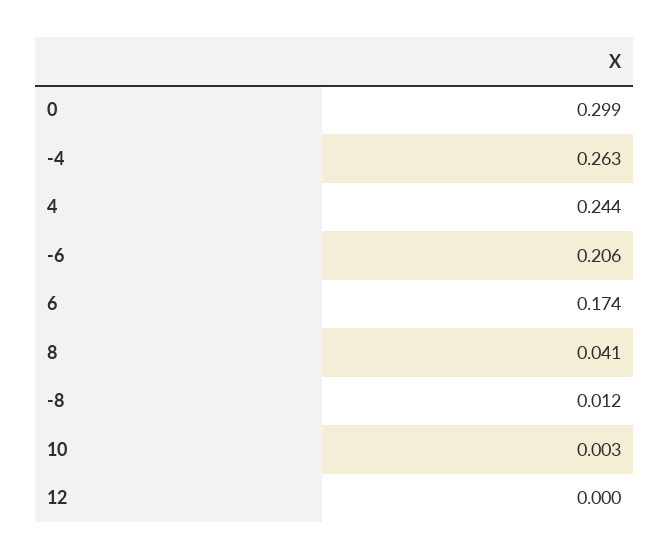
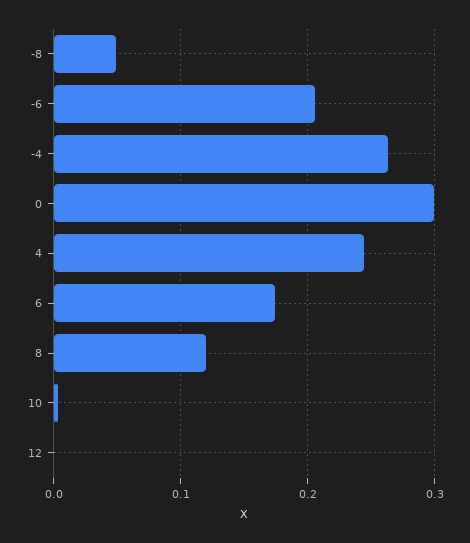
  {
    "0": 0.299,
    "-4": 0.263,
    "4": 0.244,
    "-6": 0.206,
    "6": 0.174,
-   "8": 0.041,
+   "8": 0.12,
-   "-8": 0.012,
+   "-8": 0.05,
    "10": 0.003,
    "12": 0
  }

